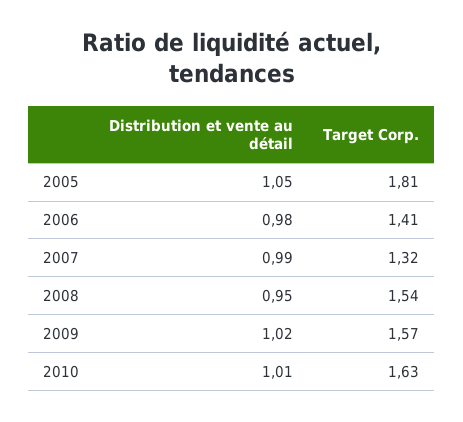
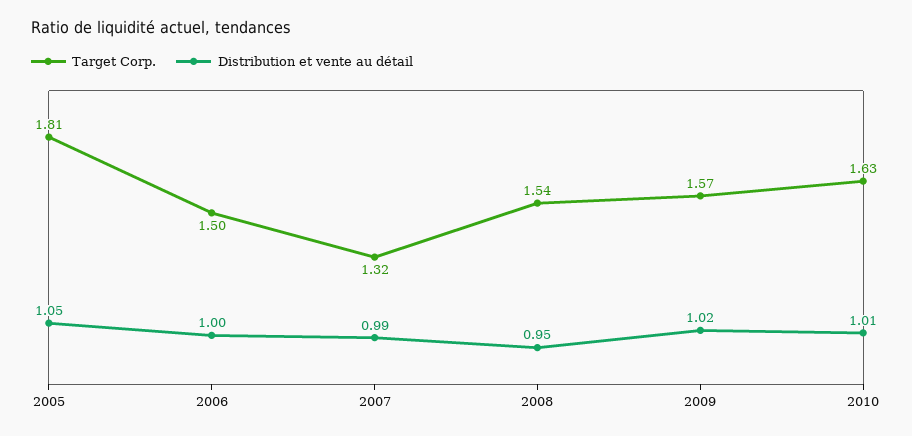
  {
    "Distribution et vente au détail": {
      "2005": 1.05,
-     "2006": 0.98,
+     "2006": 1,
      "2007": 0.99,
      "2008": 0.95,
      "2009": 1.02,
      "2010": 1.01
    },
    "Target Corp.": {
      "2005": 1.81,
-     "2006": 1.41,
+     "2006": 1.5,
      "2007": 1.32,
      "2008": 1.54,
      "2009": 1.57,
      "2010": 1.63
    }
  }

